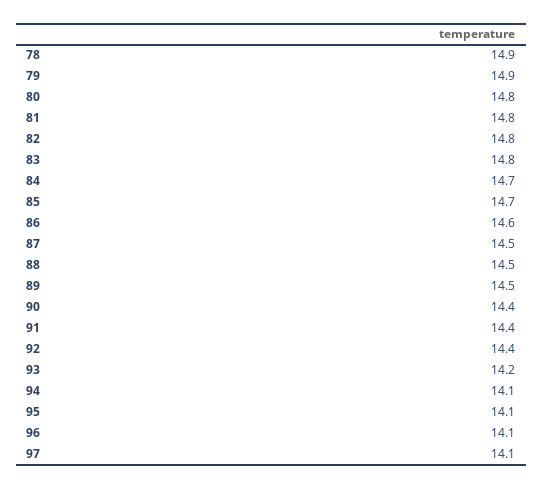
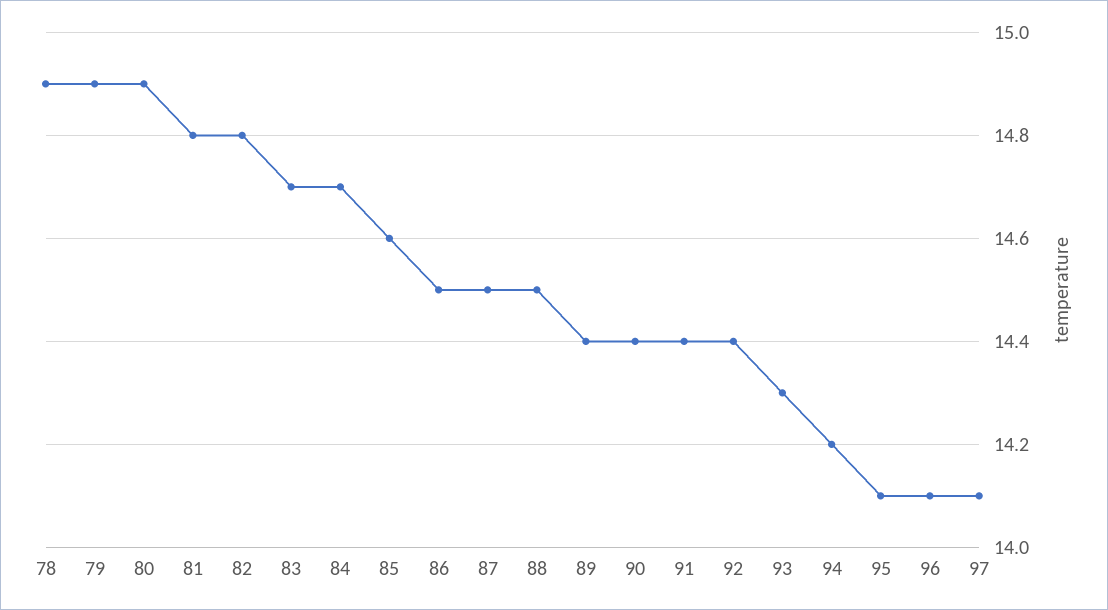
  {
    "78": 14.9,
    "79": 14.9,
-   "80": 14.8,
+   "80": 14.9,
    "81": 14.8,
    "82": 14.8,
-   "83": 14.8,
+   "83": 14.7,
    "84": 14.7,
-   "85": 14.7,
+   "85": 14.6,
-   "86": 14.6,
+   "86": 14.5,
    "87": 14.5,
    "88": 14.5,
-   "89": 14.5,
+   "89": 14.4,
    "90": 14.4,
    "91": 14.4,
    "92": 14.4,
-   "93": 14.2,
+   "93": 14.3,
-   "94": 14.1,
+   "94": 14.2,
    "95": 14.1,
    "96": 14.1,
    "97": 14.1
  }

